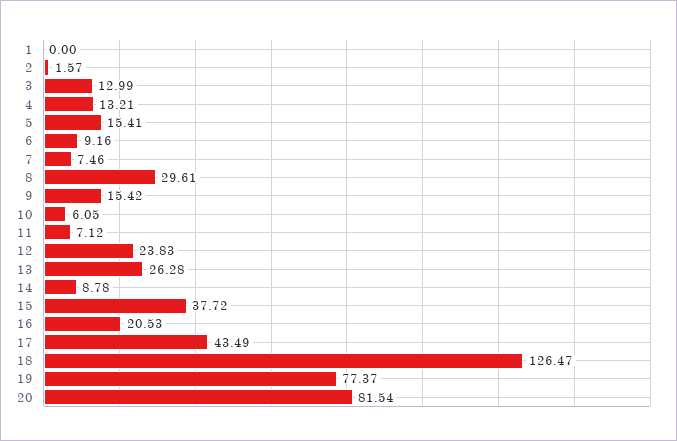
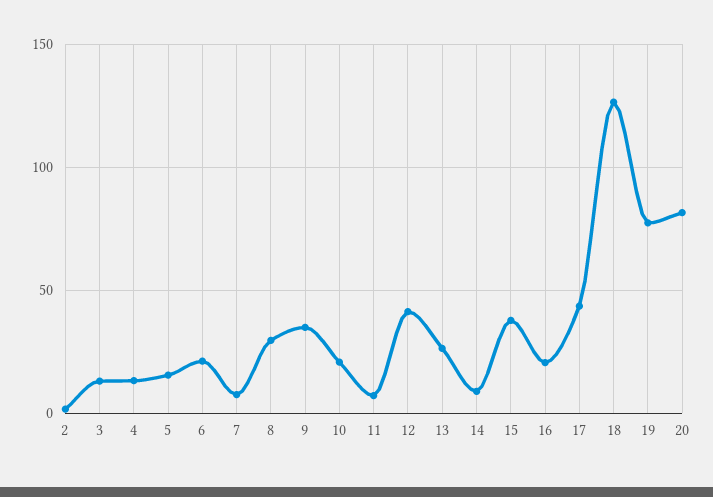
  {
-   "1": 0,
    "2": 1.57,
    "3": 12.99,
    "4": 13.21,
    "5": 15.41,
-   "6": 9.16,
+   "6": 20,
    "7": 7.46,
    "8": 29.61,
-   "9": 15.42,
+   "9": 35,
-   "10": 6.05,
+   "10": 20,
    "11": 7.12,
-   "12": 23.83,
+   "12": 40,
    "13": 26.28,
    "14": 8.78,
    "15": 37.72,
    "16": 20.53,
    "17": 43.49,
    "18": 126.47,
    "19": 77.37,
    "20": 81.54
  }

